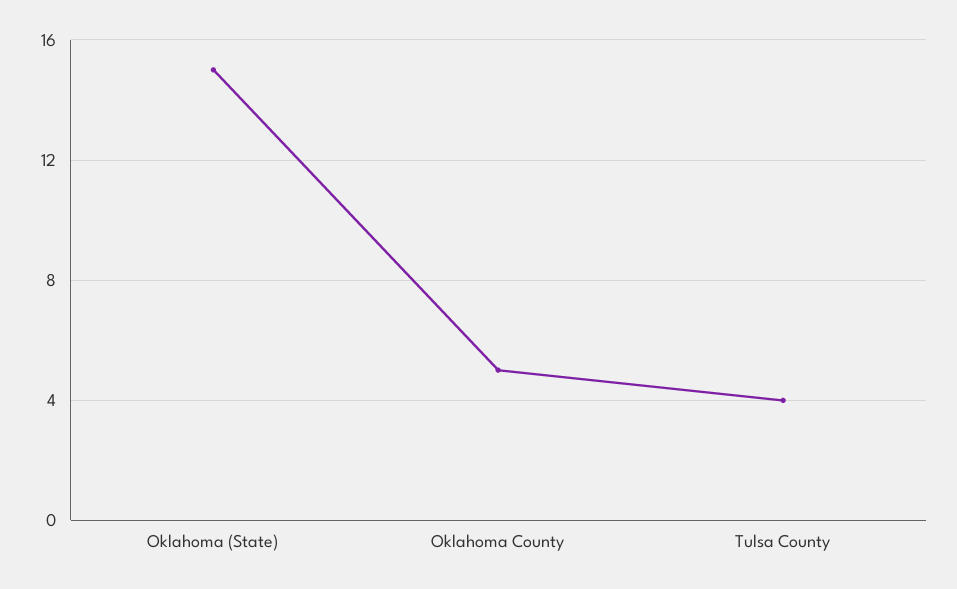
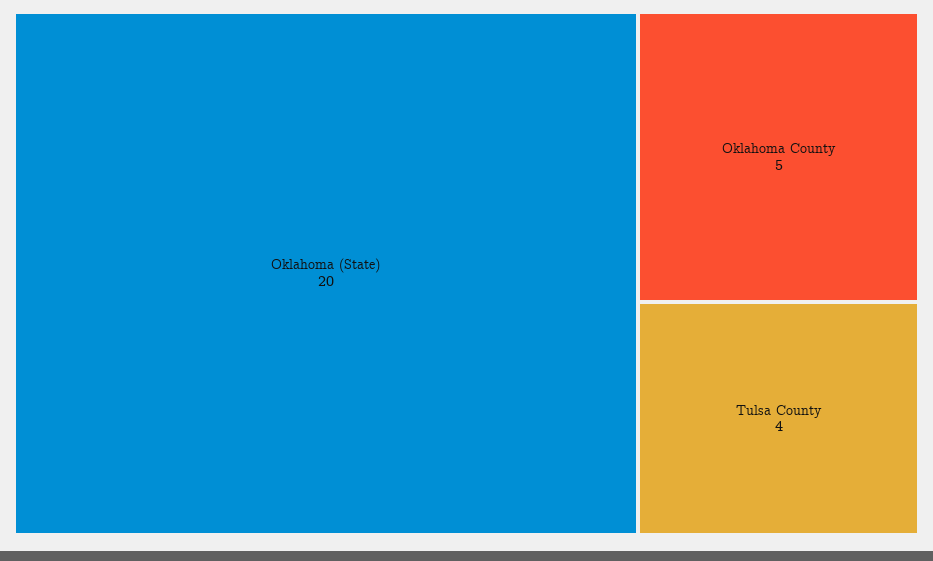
  {
-   "Oklahoma (State)": 15,
+   "Oklahoma (State)": 20,
    "Oklahoma County": 5,
    "Tulsa County": 4
  }

